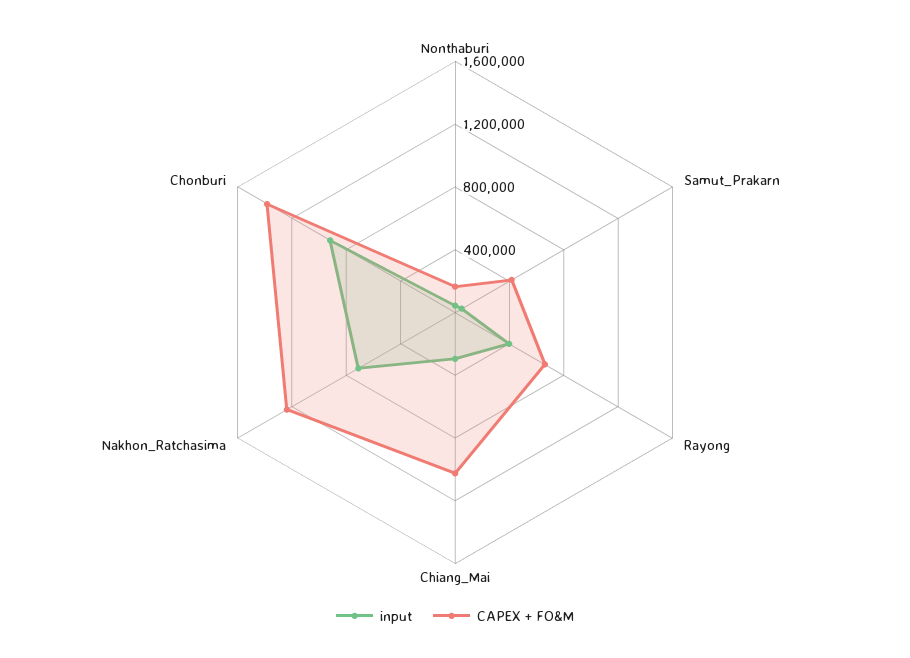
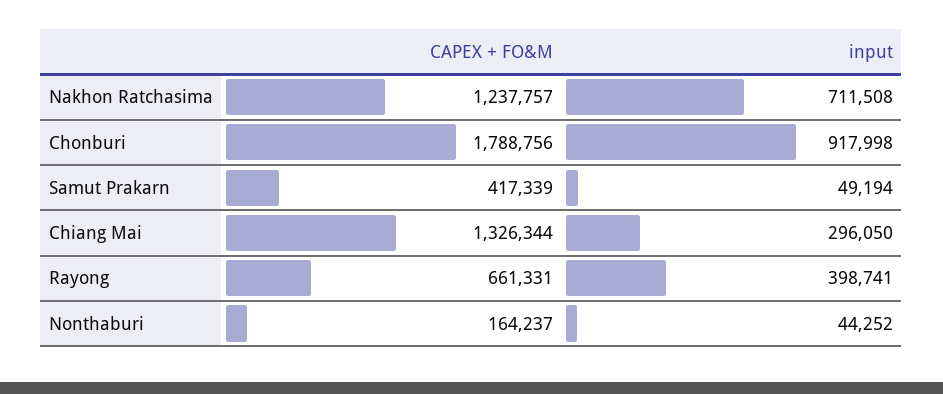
  {
    "input": {
      "Nonthaburi": 44252,
      "Samut_Prakarn": 49194,
      "Rayong": 398741,
      "Chiang_Mai": 296050,
      "Nakhon_Ratchasima": 711508,
      "Chonburi": 917998
    },
    "CAPEX + FO&M": {
      "Nonthaburi": 164237,
      "Samut_Prakarn": 417339,
      "Rayong": 661331,
-     "Chiang_Mai": 1000000,
+     "Chiang_Mai": 1326344,
      "Nakhon_Ratchasima": 1237757,
-     "Chonburi": 1400000
+     "Chonburi": 1788756
    }
  }

